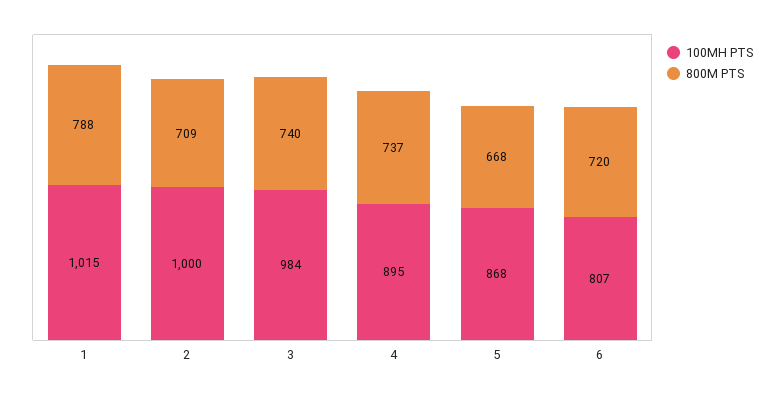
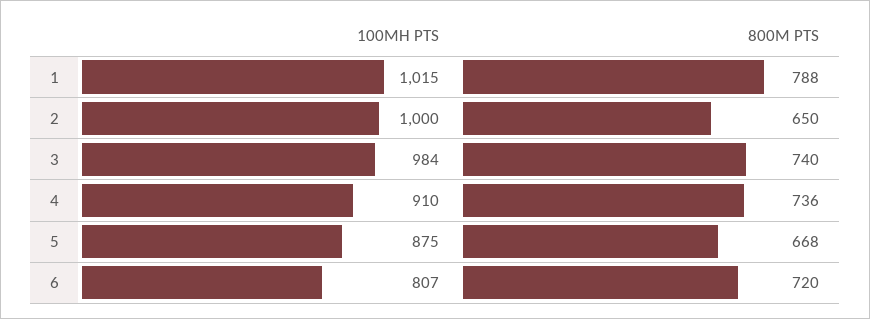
  {
    "100MH PTS": {
      "1": 1015,
      "2": 1000,
      "3": 984,
-     "4": 895,
+     "4": 910,
-     "5": 868,
+     "5": 875,
      "6": 807
    },
    "800M PTS": {
      "1": 788,
-     "2": 709,
+     "2": 650,
      "3": 740,
-     "4": 737,
+     "4": 736,
      "5": 668,
      "6": 720
    }
  }

